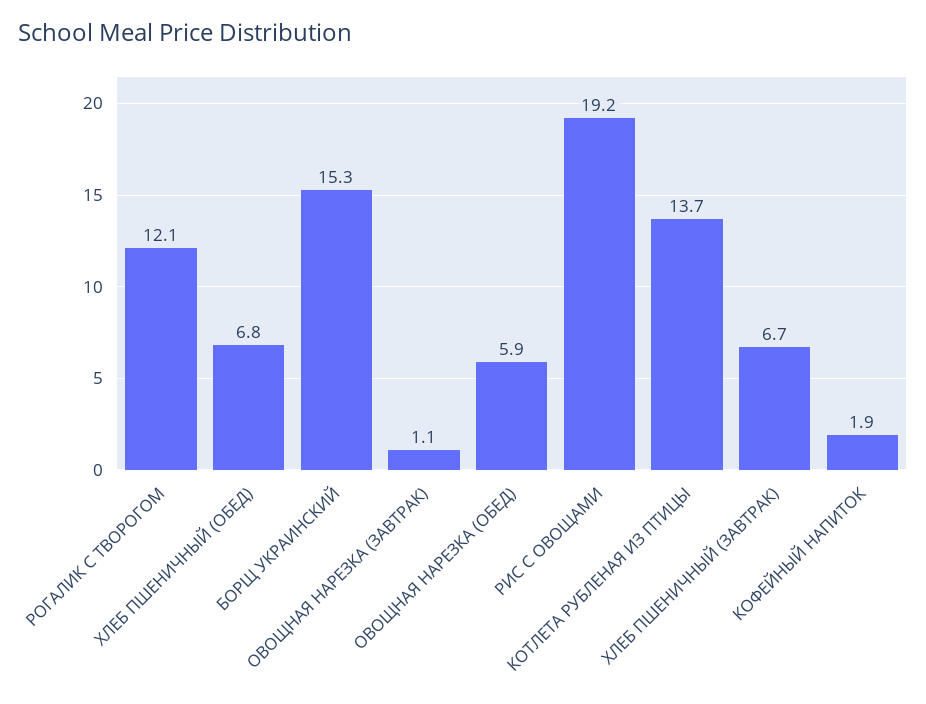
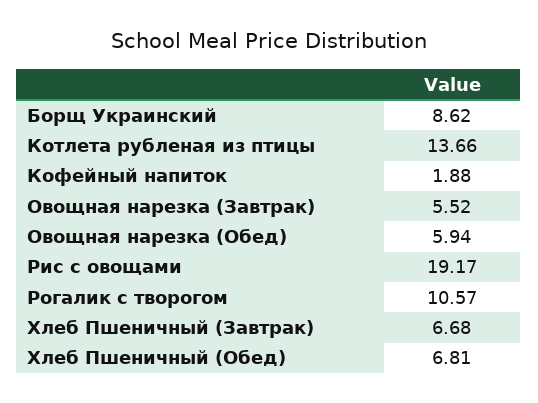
  {
-   "РОГАЛИК С ТВОРОГОМ": 12.1,
+   "РОГАЛИК С ТВОРОГОМ": 10.57,
    "ХЛЕБ ПШЕНИЧНЫЙ (ОБЕД)": 6.81,
-   "БОРЩ УКРАИНСКИЙ": 15.3,
+   "БОРЩ УКРАИНСКИЙ": 8.62,
-   "ОВОЩНАЯ НАРЕЗКА (ЗАВТРАК)": 1.1,
+   "ОВОЩНАЯ НАРЕЗКА (ЗАВТРАК)": 5.52,
    "ОВОЩНАЯ НАРЕЗКА (ОБЕД)": 5.94,
    "РИС С ОВОЩАМИ": 19.17,
    "КОТЛЕТА РУБЛЕНАЯ ИЗ ПТИЦЫ": 13.66,
    "ХЛЕБ ПШЕНИЧНЫЙ (ЗАВТРАК)": 6.68,
    "КОФЕЙНЫЙ НАПИТОК": 1.88
  }

